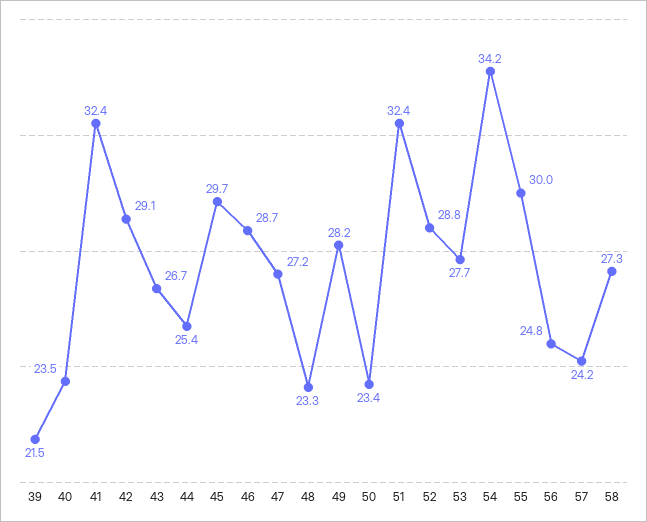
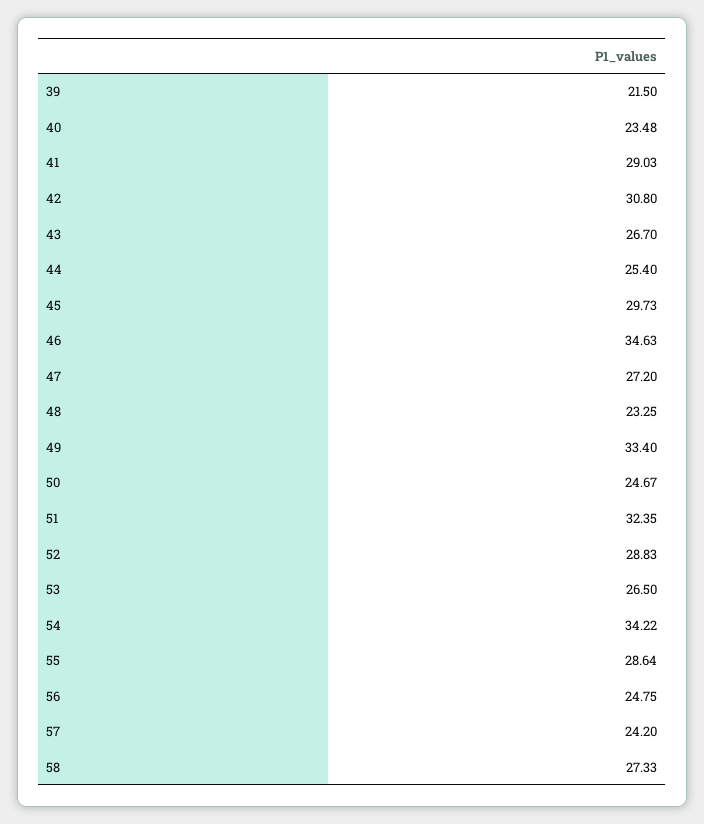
  {
    "39": 21.5,
    "40": 23.48,
-   "41": 32.4,
+   "41": 29.03,
-   "42": 29.1,
+   "42": 30.8,
    "43": 26.7,
    "44": 25.4,
    "45": 29.73,
-   "46": 28.7,
+   "46": 34.63,
    "47": 27.2,
    "48": 23.25,
-   "49": 28.2,
+   "49": 33.4,
-   "50": 23.4,
+   "50": 24.67,
    "51": 32.35,
    "52": 28.83,
-   "53": 27.7,
+   "53": 26.5,
    "54": 34.22,
-   "55": 30,
+   "55": 28.64,
    "56": 24.75,
    "57": 24.2,
    "58": 27.33
  }

